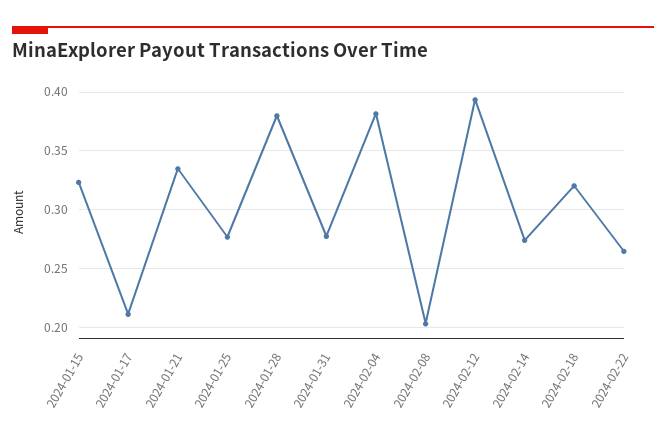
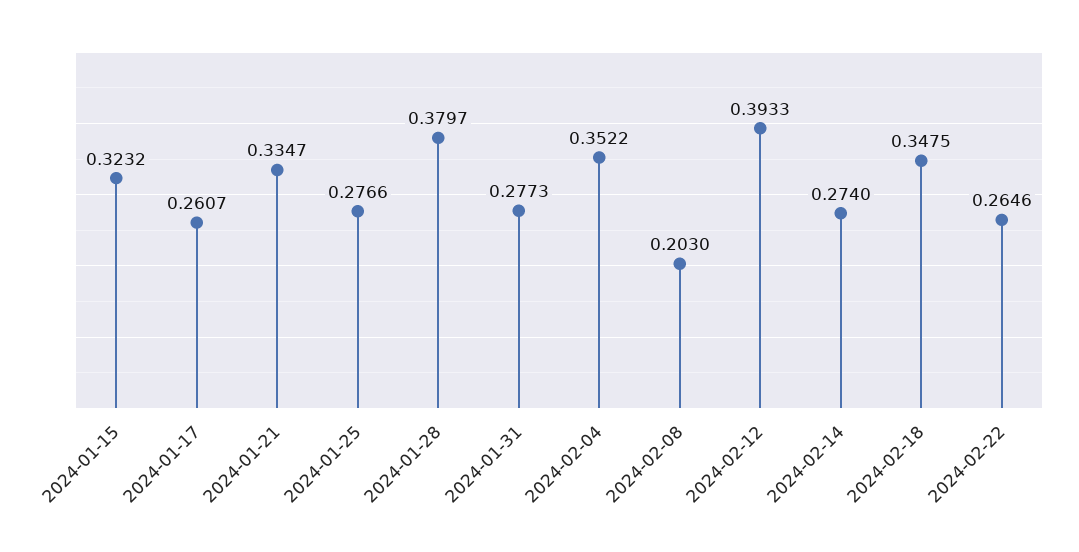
  {
    "2024-01-15": 0.3232,
-   "2024-01-17": 0.21,
+   "2024-01-17": 0.2607,
    "2024-01-21": 0.3347,
    "2024-01-25": 0.2766,
    "2024-01-28": 0.3797,
    "2024-01-31": 0.2773,
-   "2024-02-04": 0.38,
+   "2024-02-04": 0.3522,
    "2024-02-08": 0.203,
    "2024-02-12": 0.3933,
    "2024-02-14": 0.274,
-   "2024-02-18": 0.32,
+   "2024-02-18": 0.3475,
    "2024-02-22": 0.2646
  }

